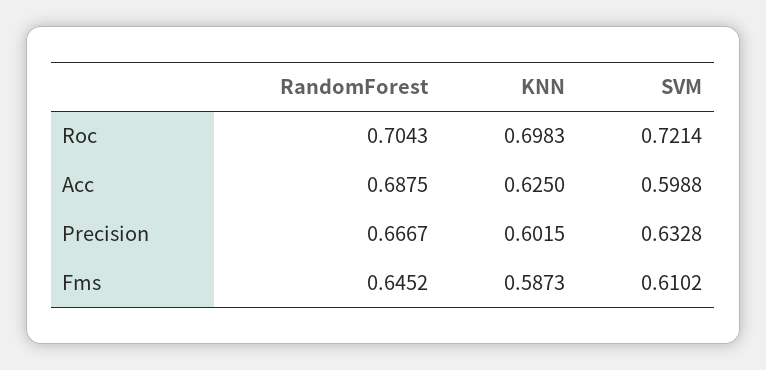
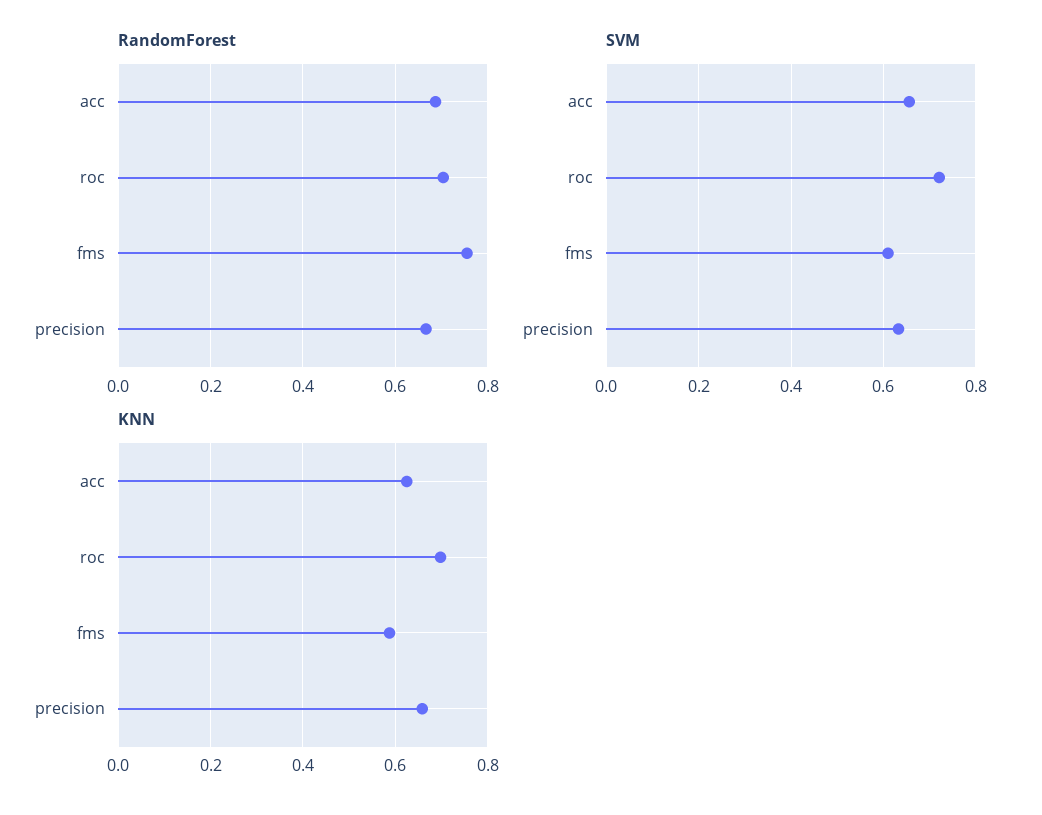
  {
    "RandomForest": {
      "Roc": 0.7043,
      "Acc": 0.6875,
      "Precision": 0.6667,
-     "Fms": 0.6452
+     "Fms": 0.76
    },
    "KNN": {
      "Roc": 0.6983,
      "Acc": 0.625,
-     "Precision": 0.6015,
+     "Precision": 0.66,
      "Fms": 0.5873
    },
    "SVM": {
      "Roc": 0.7214,
-     "Acc": 0.5988,
+     "Acc": 0.66,
      "Precision": 0.6328,
      "Fms": 0.6102
    }
  }

